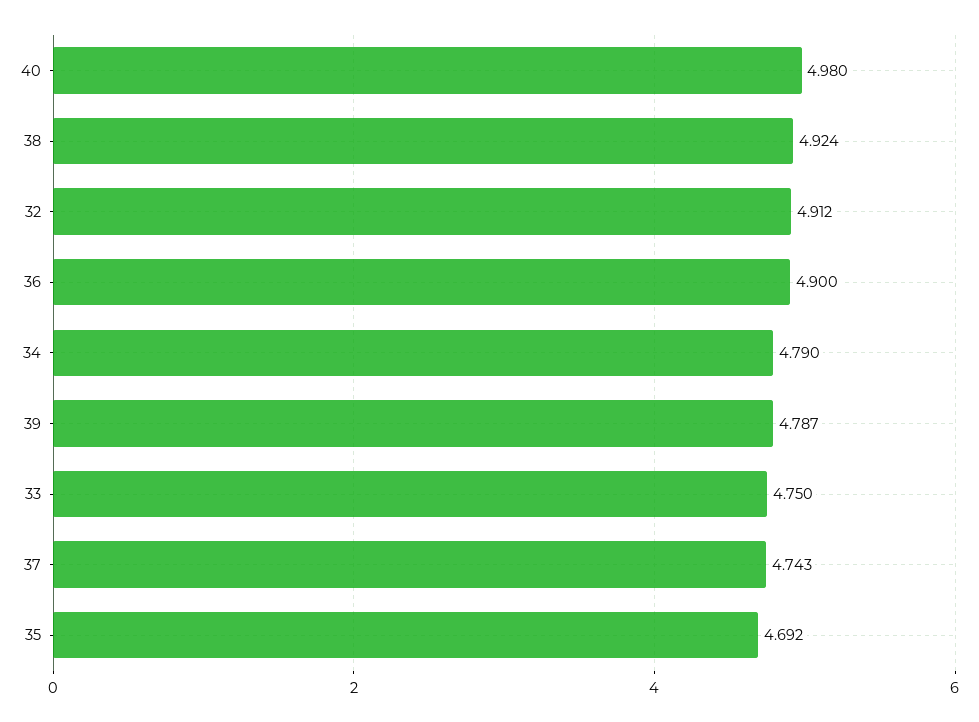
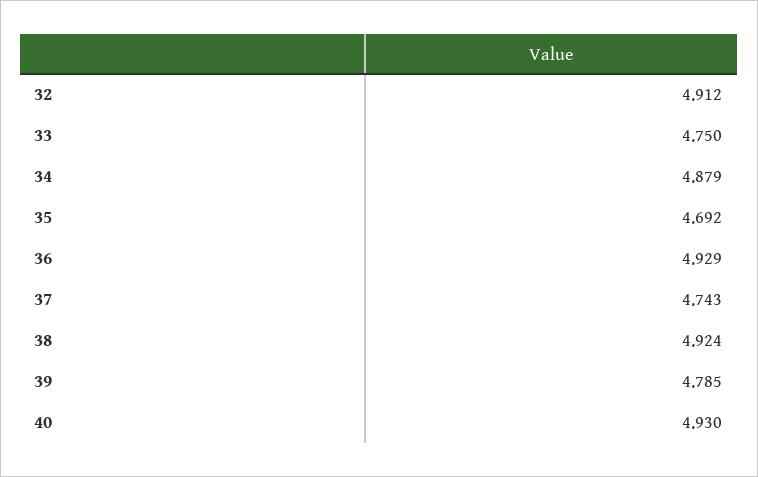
  {
-   "40": 4.98,
+   "40": 4.93,
    "38": 4.924,
    "32": 4.912,
-   "36": 4.9,
+   "36": 4.929,
-   "34": 4.79,
+   "34": 4.879,
-   "39": 4.787,
+   "39": 4.785,
    "33": 4.75,
    "37": 4.743,
    "35": 4.692
  }

